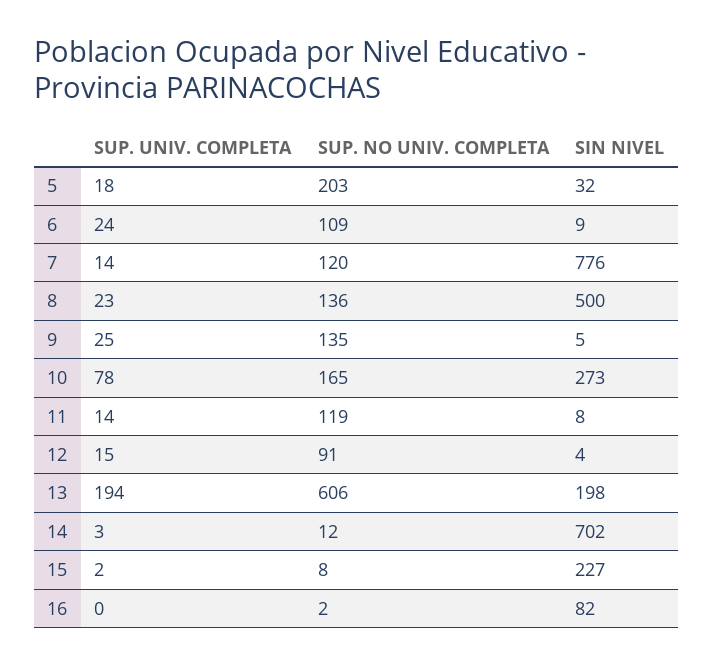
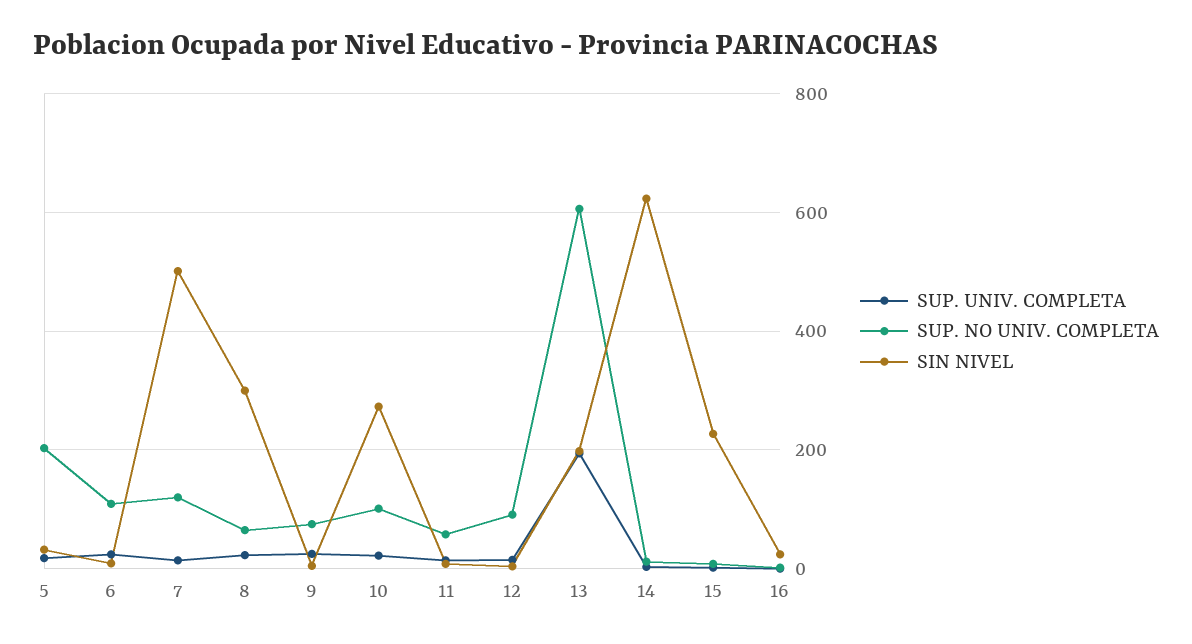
  {
    "SUP. UNIV. COMPLETA": {
      "5": 18,
      "6": 24,
      "7": 14,
      "8": 23,
      "9": 25,
-     "10": 78,
+     "10": 20,
      "11": 14,
      "12": 15,
      "13": 194,
      "14": 3,
      "15": 2,
      "16": 0
    },
    "SUP. NO UNIV. COMPLETA": {
      "5": 203,
      "6": 109,
      "7": 120,
-     "8": 136,
+     "8": 60,
-     "9": 135,
+     "9": 80,
-     "10": 165,
+     "10": 100,
-     "11": 119,
+     "11": 60,
      "12": 91,
      "13": 606,
      "14": 12,
      "15": 8,
      "16": 2
    },
    "SIN NIVEL": {
      "5": 32,
      "6": 9,
-     "7": 776,
+     "7": 500,
-     "8": 500,
+     "8": 300,
      "9": 5,
      "10": 273,
      "11": 8,
      "12": 4,
      "13": 198,
-     "14": 702,
+     "14": 620,
      "15": 227,
-     "16": 82
+     "16": 20
    }
  }

